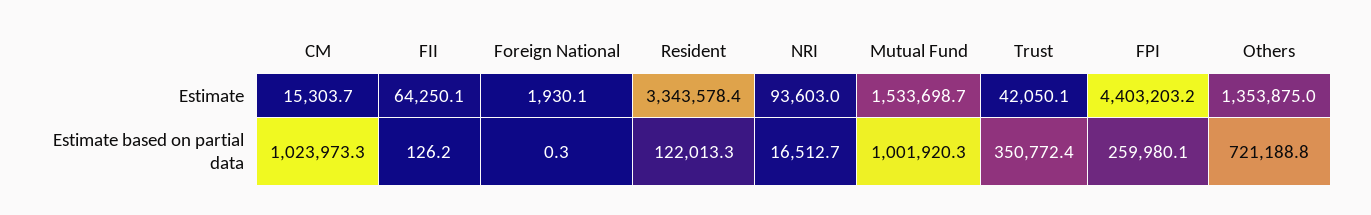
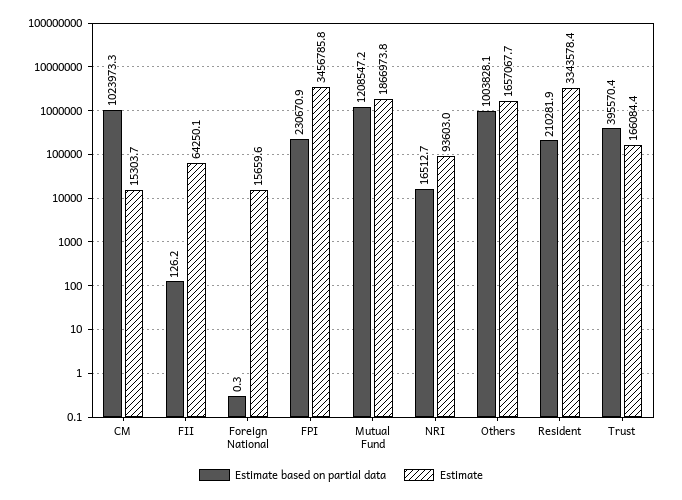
  {
    "Estimate": {
      "CM": 15303.7,
      "FII": 64250.1,
-     "Foreign National": 1930.1,
+     "Foreign National": 15659.6,
      "Resident": 3343578.4,
      "NRI": 93603,
-     "Mutual Fund": 1533698.7,
+     "Mutual Fund": 1866973.8,
-     "Trust": 42050.1,
+     "Trust": 166084.4,
-     "FPI": 4403203.2,
+     "FPI": 3456785.8,
-     "Others": 1353875
+     "Others": 1657067.7
    },
    "Estimate based on partial data": {
      "CM": 1023973.3,
      "FII": 126.2,
      "Foreign National": 0.3,
-     "Resident": 122013.3,
+     "Resident": 210281.9,
      "NRI": 16512.7,
-     "Mutual Fund": 1001920.3,
+     "Mutual Fund": 1208547.2,
-     "Trust": 350772.4,
+     "Trust": 395570.4,
-     "FPI": 259980.1,
+     "FPI": 230670.9,
-     "Others": 721188.8
+     "Others": 1003828.1
    }
  }

